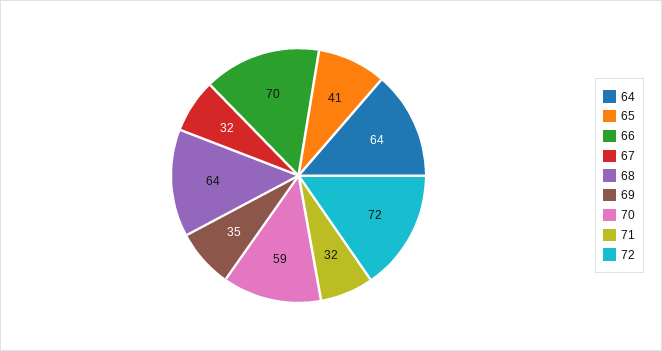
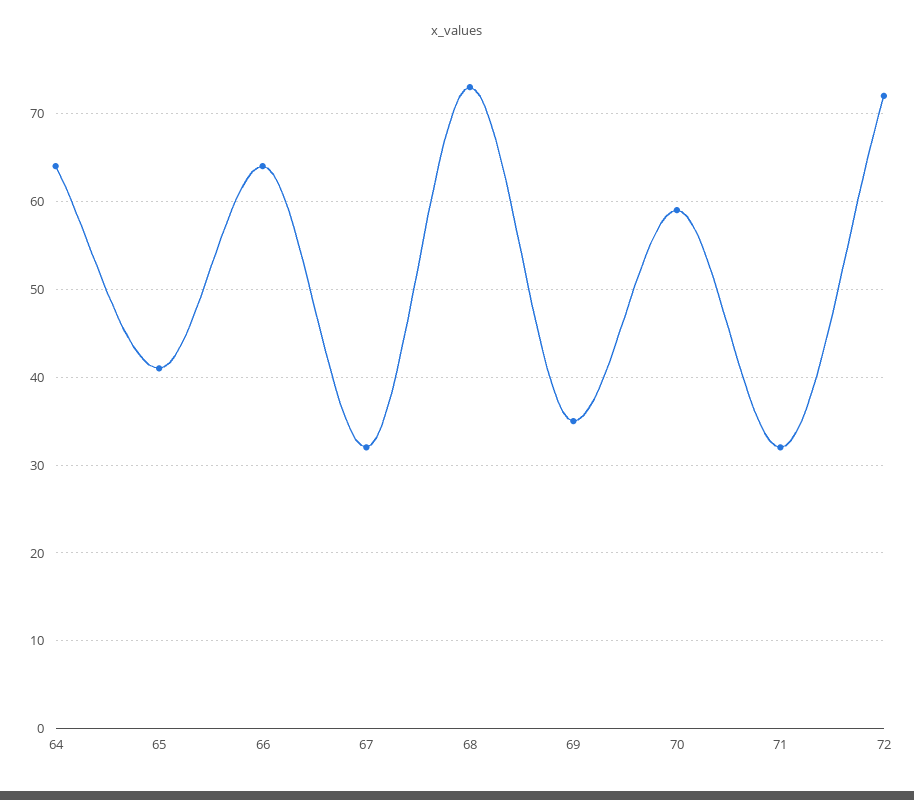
  {
    "64": 64,
    "65": 41,
-   "66": 70,
+   "66": 64,
    "67": 32,
-   "68": 64,
+   "68": 73,
    "69": 35,
    "70": 59,
    "71": 32,
    "72": 72
  }

